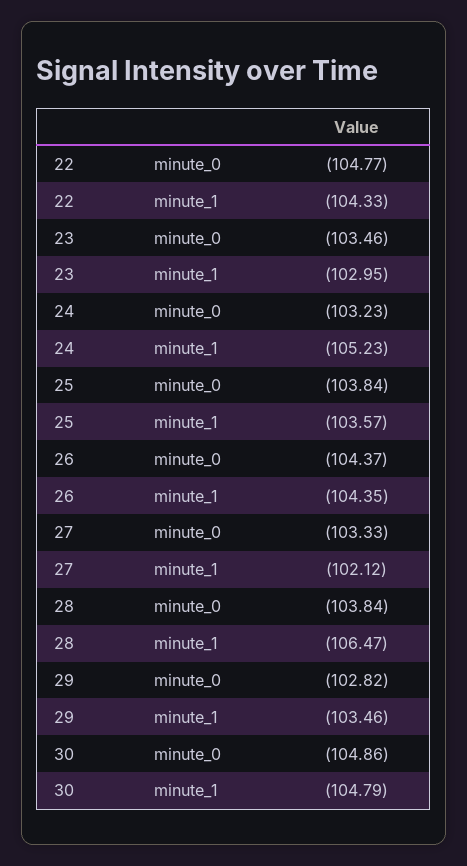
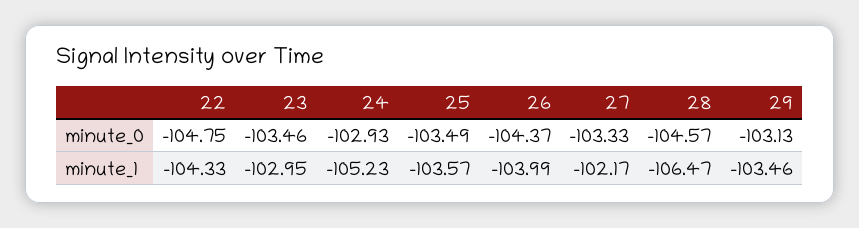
  {
    "22": {
-     "minute_0": -104.77,
+     "minute_0": -104.75,
      "minute_1": -104.33
    },
    "23": {
      "minute_0": -103.46,
      "minute_1": -102.95
    },
    "24": {
-     "minute_0": -103.23,
+     "minute_0": -102.93,
      "minute_1": -105.23
    },
    "25": {
-     "minute_0": -103.84,
+     "minute_0": -103.49,
      "minute_1": -103.57
    },
    "26": {
      "minute_0": -104.37,
-     "minute_1": -104.35
+     "minute_1": -103.99
    },
    "27": {
      "minute_0": -103.33,
-     "minute_1": -102.12
+     "minute_1": -102.17
    },
    "28": {
-     "minute_0": -103.84,
+     "minute_0": -104.57,
      "minute_1": -106.47
    },
    "29": {
-     "minute_0": -102.82,
+     "minute_0": -103.13,
      "minute_1": -103.46
-   },
+   }
-   "30": {
-     "minute_0": -104.86,
-     "minute_1": -104.79
-   }
  }

